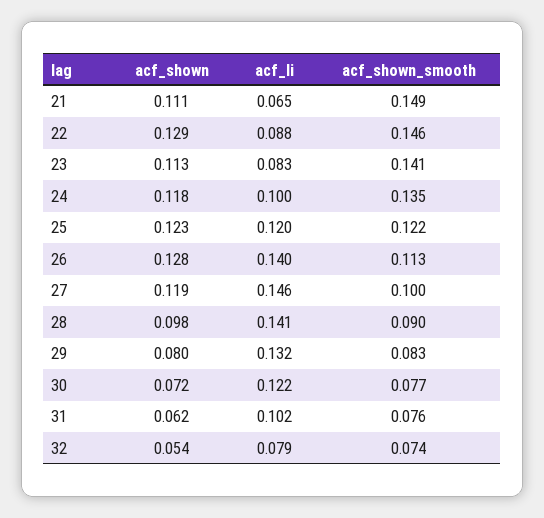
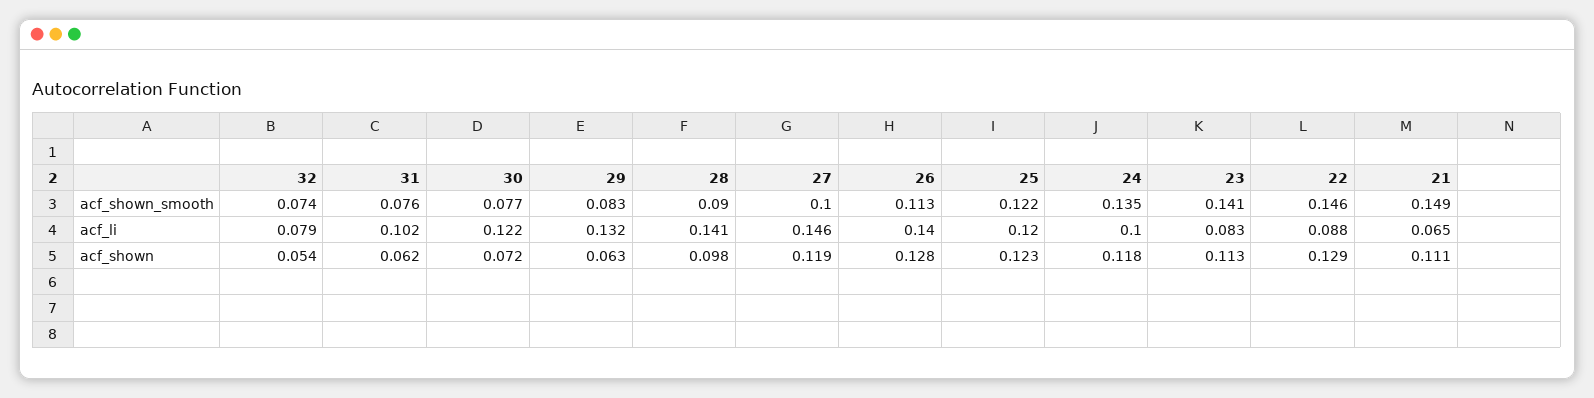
  {
    "acf_shown": {
      "21": 0.111,
      "22": 0.129,
      "23": 0.113,
      "24": 0.118,
      "25": 0.123,
      "26": 0.128,
      "27": 0.119,
      "28": 0.098,
-     "29": 0.08,
+     "29": 0.063,
      "30": 0.072,
      "31": 0.062,
      "32": 0.054
    },
    "acf_li": {
      "21": 0.065,
      "22": 0.088,
      "23": 0.083,
      "24": 0.1,
      "25": 0.12,
      "26": 0.14,
      "27": 0.146,
      "28": 0.141,
      "29": 0.132,
      "30": 0.122,
      "31": 0.102,
      "32": 0.079
    },
    "acf_shown_smooth": {
      "21": 0.149,
      "22": 0.146,
      "23": 0.141,
      "24": 0.135,
      "25": 0.122,
      "26": 0.113,
      "27": 0.1,
      "28": 0.09,
      "29": 0.083,
      "30": 0.077,
      "31": 0.076,
      "32": 0.074
    }
  }

